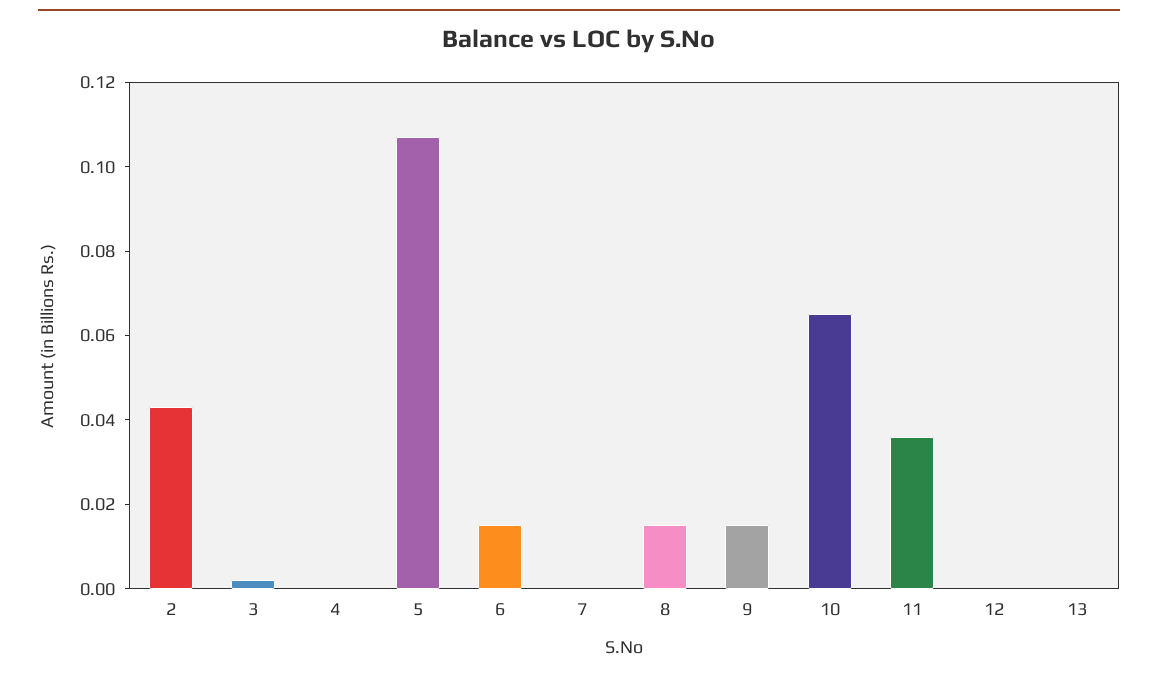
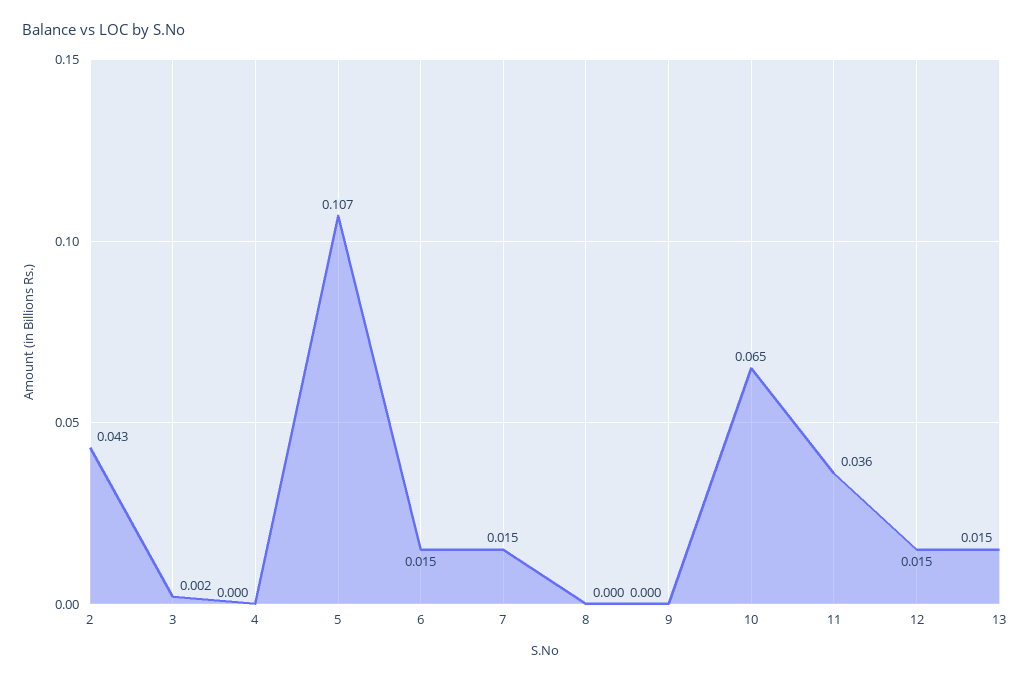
  {
    "2": 0.043,
    "3": 0.002,
    "4": 0,
    "5": 0.107,
    "6": 0.015,
-   "7": 0,
+   "7": 0.015,
-   "8": 0.015,
+   "8": 0,
-   "9": 0.015,
+   "9": 0,
    "10": 0.065,
    "11": 0.036,
-   "12": 0,
+   "12": 0.015,
-   "13": 0
+   "13": 0.015
  }

